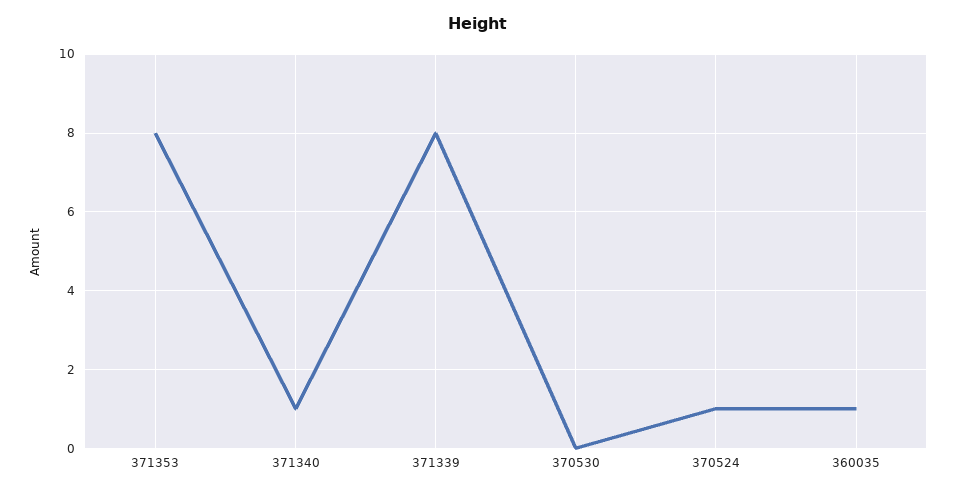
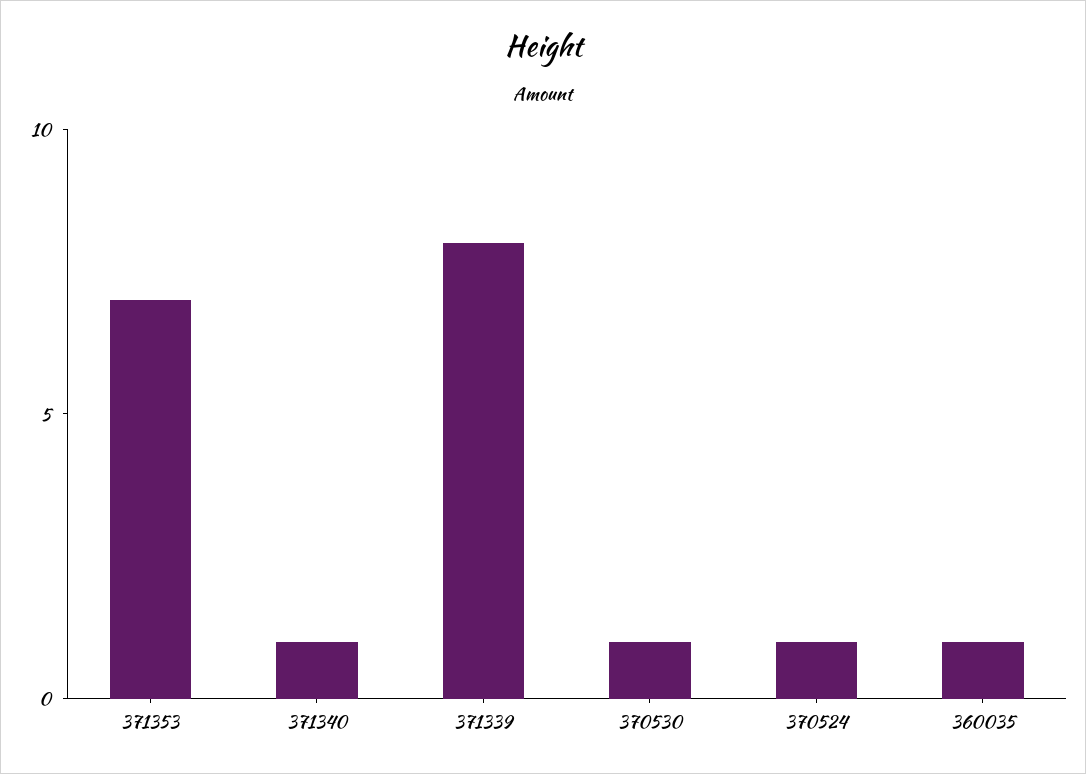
  {
-   "371353": 8,
+   "371353": 7,
    "371340": 1,
    "371339": 8,
-   "370530": 0,
+   "370530": 1,
    "370524": 1,
    "360035": 1
  }

